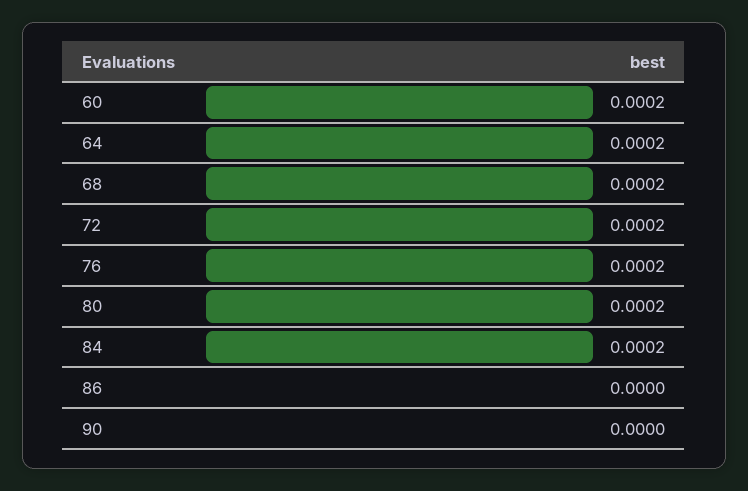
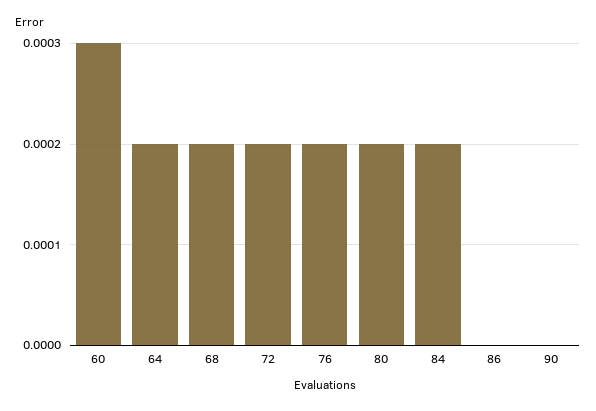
  {
-   "60": 0.0002,
+   "60": 0.0003,
    "64": 0.0002,
    "68": 0.0002,
    "72": 0.0002,
    "76": 0.0002,
    "80": 0.0002,
    "84": 0.0002,
    "86": 0,
    "90": 0
  }

